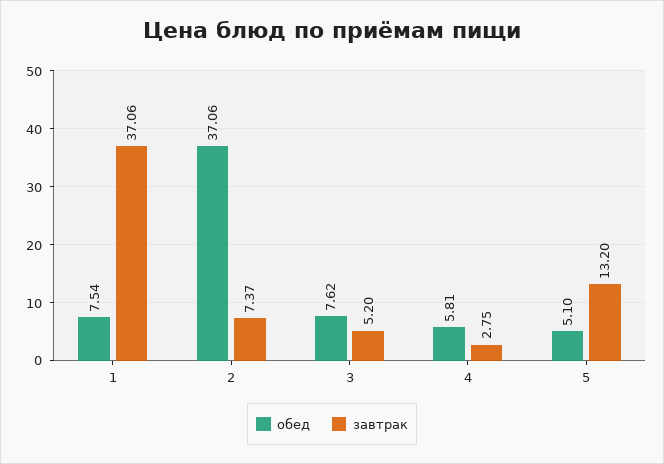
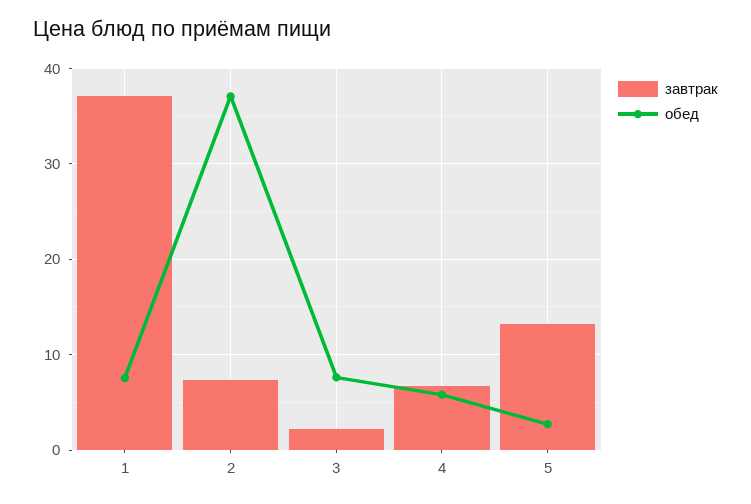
  {
    "обед": {
      "1": 7.54,
      "2": 37.06,
      "3": 7.62,
      "4": 5.81,
-     "5": 5.1
+     "5": 3
    },
    "завтрак": {
      "1": 37.06,
      "2": 7.37,
-     "3": 5.2,
+     "3": 2,
-     "4": 2.75,
+     "4": 7,
      "5": 13.2
    }
  }

